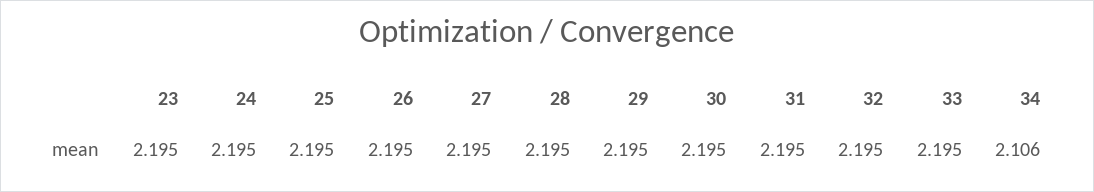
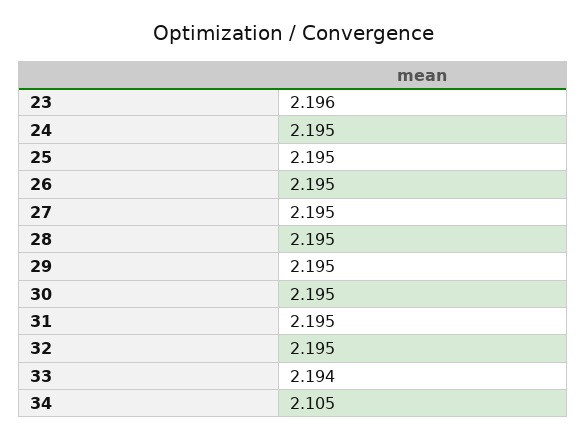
  {
-   "23": 2.195,
+   "23": 2.196,
    "24": 2.195,
    "25": 2.195,
    "26": 2.195,
    "27": 2.195,
    "28": 2.195,
    "29": 2.195,
    "30": 2.195,
    "31": 2.195,
    "32": 2.195,
-   "33": 2.195,
+   "33": 2.194,
-   "34": 2.106
+   "34": 2.105
  }

